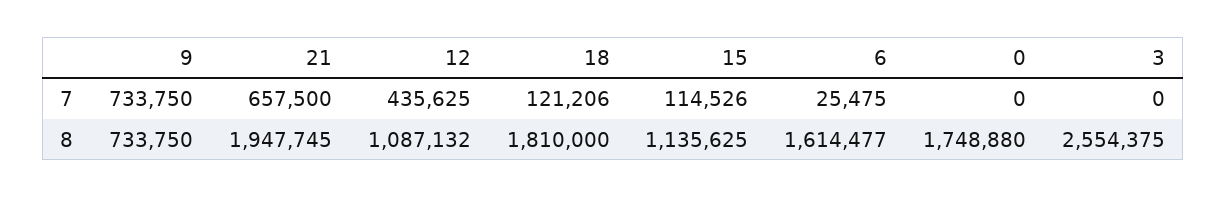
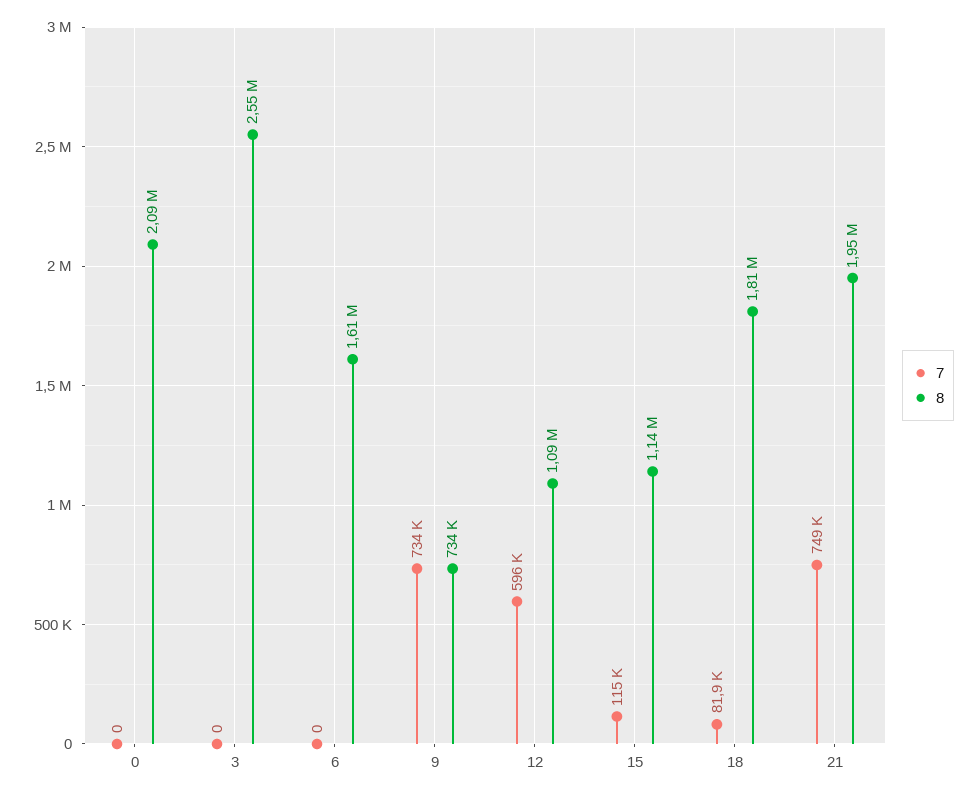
  {
    "7": {
      "9": 733750,
-     "21": 657500,
+     "21": 749000,
-     "12": 435625,
+     "12": 596000,
-     "18": 121206,
+     "18": 81900,
      "15": 114526,
-     "6": 25475,
+     "6": 0,
      "0": 0,
      "3": 0
    },
    "8": {
      "9": 733750,
      "21": 1947745,
      "12": 1087132,
      "18": 1810000,
      "15": 1135625,
      "6": 1614477,
-     "0": 1748880,
+     "0": 2090000,
      "3": 2554375
    }
  }

